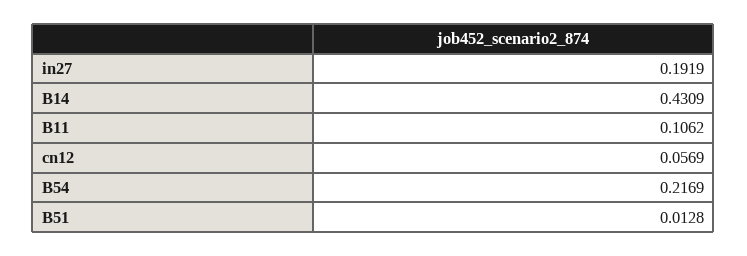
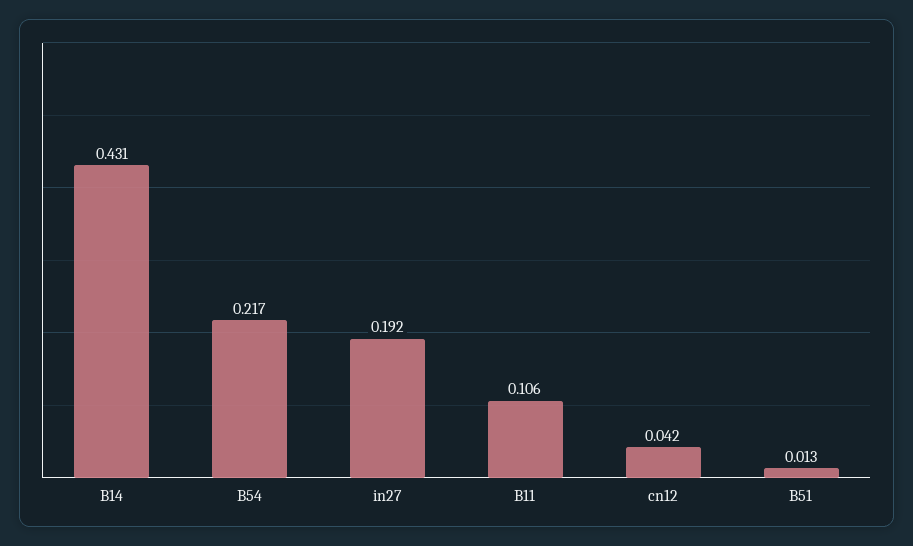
  {
    "in27": 0.1919,
    "B14": 0.4309,
    "B11": 0.1062,
-   "cn12": 0.0569,
+   "cn12": 0.042,
    "B54": 0.2169,
    "B51": 0.0128
  }

